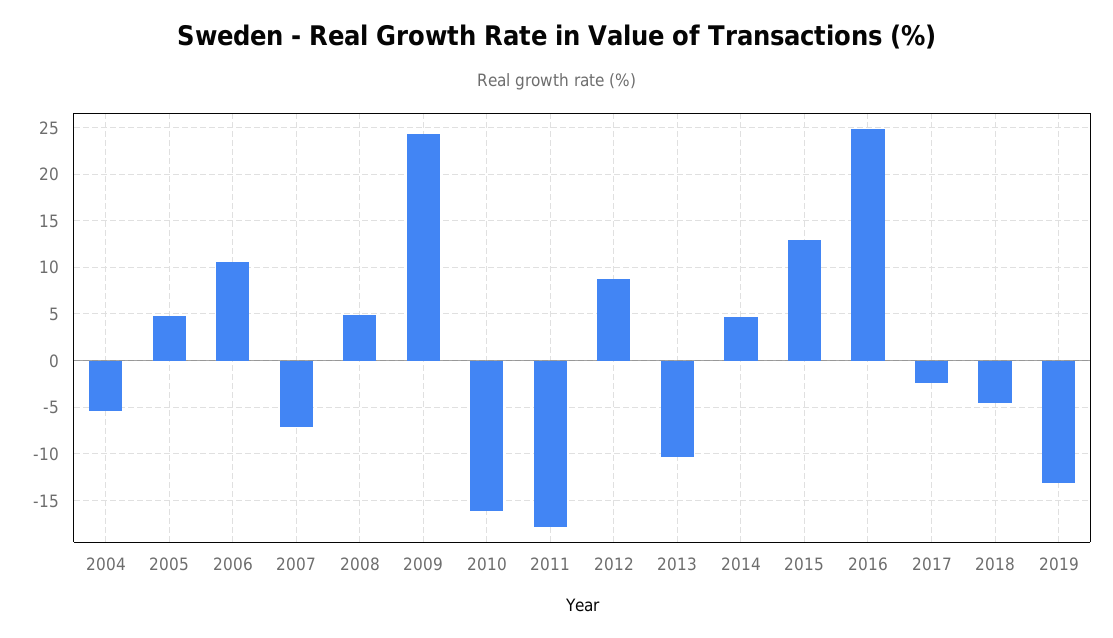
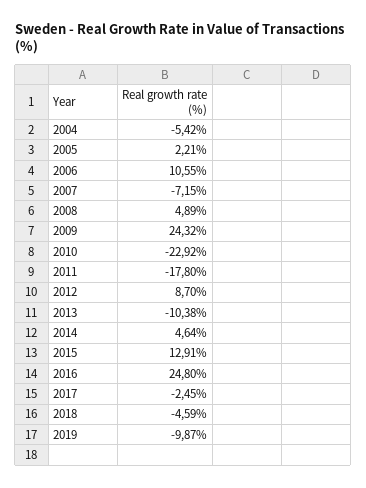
  {
    "2004": -5.42,
-   "2005": 5,
+   "2005": 2.21,
    "2006": 10.55,
    "2007": -7.15,
    "2008": 4.89,
    "2009": 24.32,
-   "2010": -16,
+   "2010": -22.92,
    "2011": -17.8,
    "2012": 8.7,
    "2013": -10.38,
    "2014": 4.64,
    "2015": 12.91,
    "2016": 24.8,
    "2017": -2.45,
    "2018": -4.59,
-   "2019": -13
+   "2019": -9.87
  }

